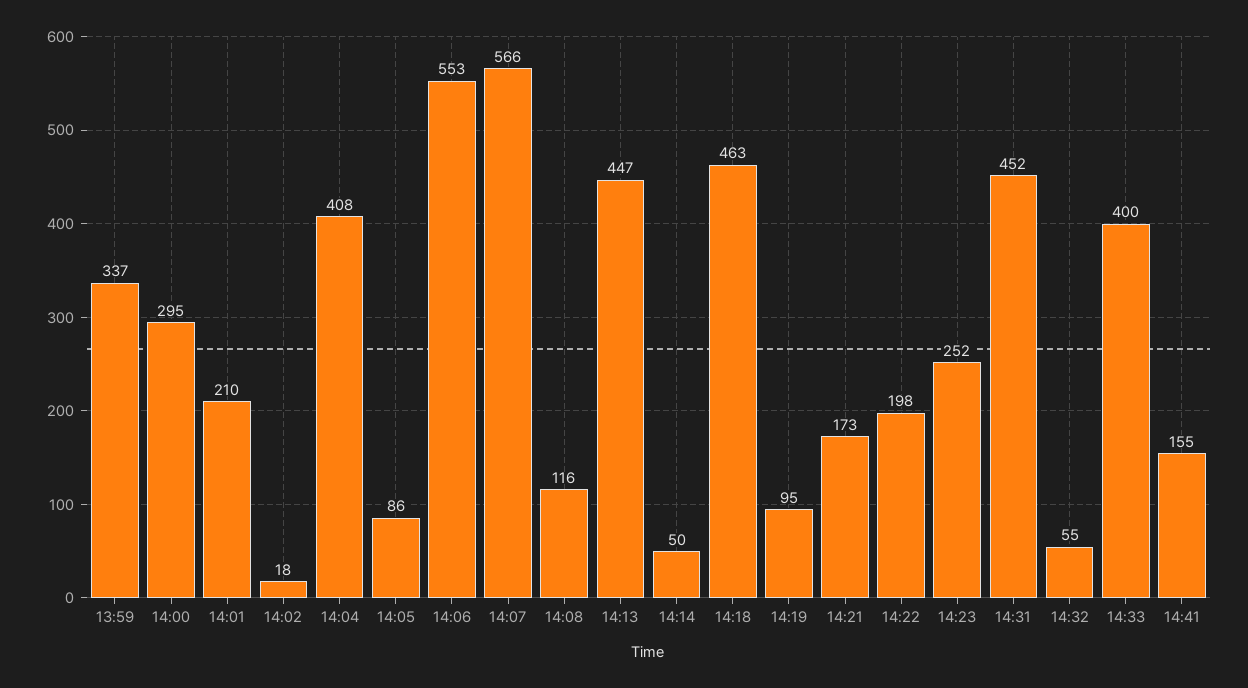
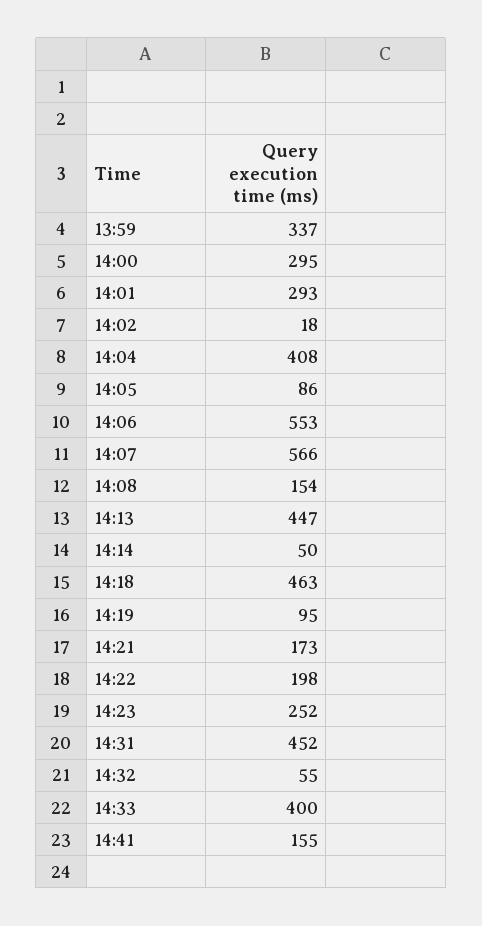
  {
    "13:59": 337,
    "14:00": 295,
-   "14:01": 210,
+   "14:01": 293,
    "14:02": 18,
    "14:04": 408,
    "14:05": 86,
    "14:06": 553,
    "14:07": 566,
-   "14:08": 116,
+   "14:08": 154,
    "14:13": 447,
    "14:14": 50,
    "14:18": 463,
    "14:19": 95,
    "14:21": 173,
    "14:22": 198,
    "14:23": 252,
    "14:31": 452,
    "14:32": 55,
    "14:33": 400,
    "14:41": 155
  }

